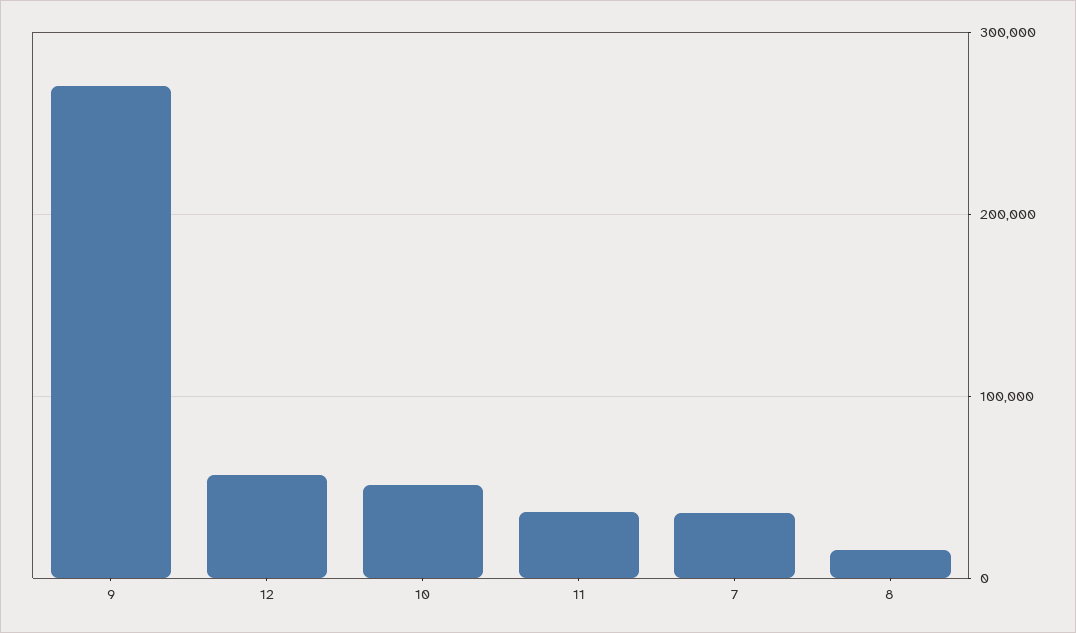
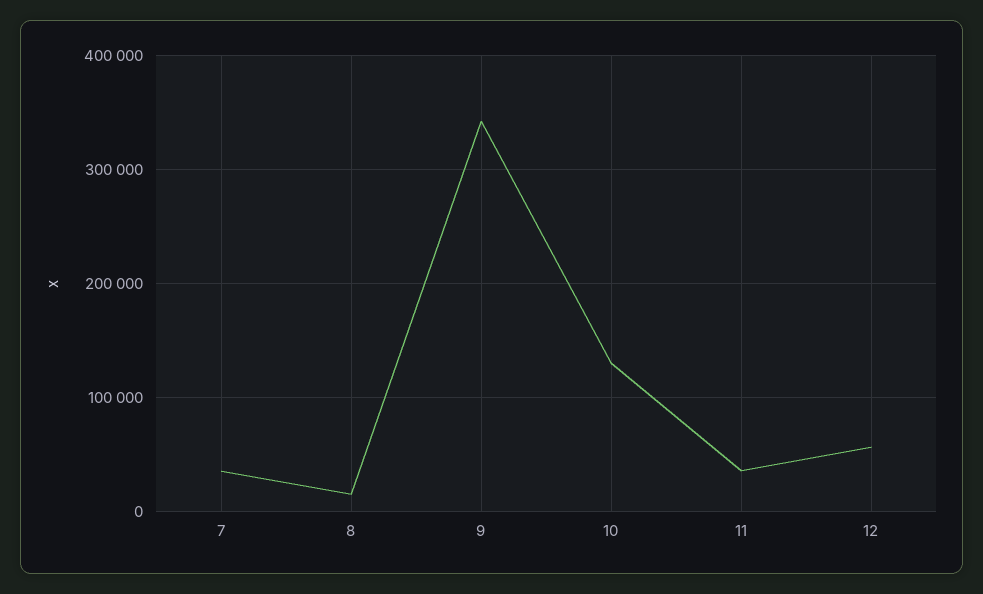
  {
-   "9": 270000,
+   "9": 340000,
    "12": 60000,
-   "10": 50000,
+   "10": 130000,
    "11": 40000,
    "7": 40000,
    "8": 20000
  }

